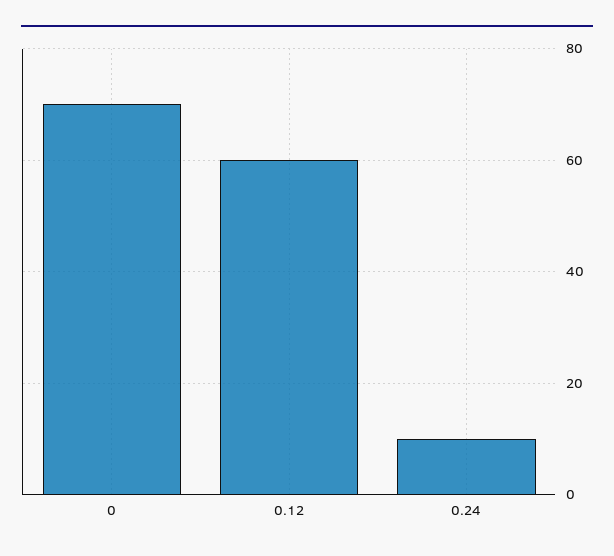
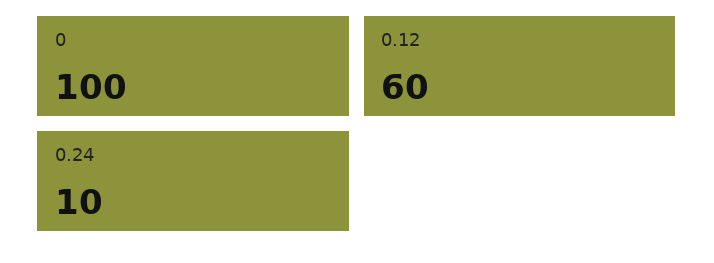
  {
-   "0": 70,
+   "0": 100,
    "0.12": 60,
    "0.24": 10
  }

